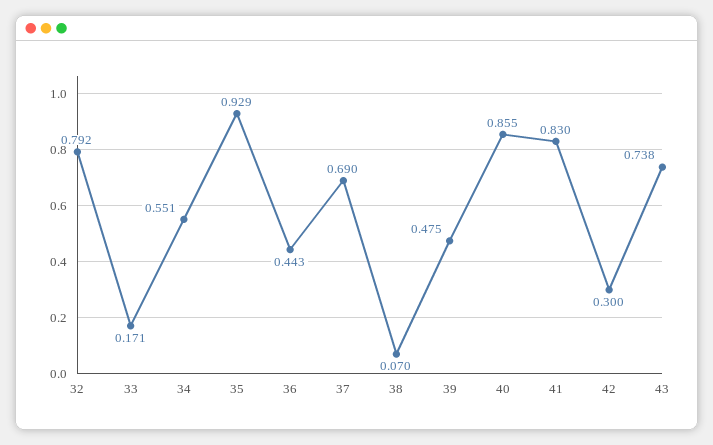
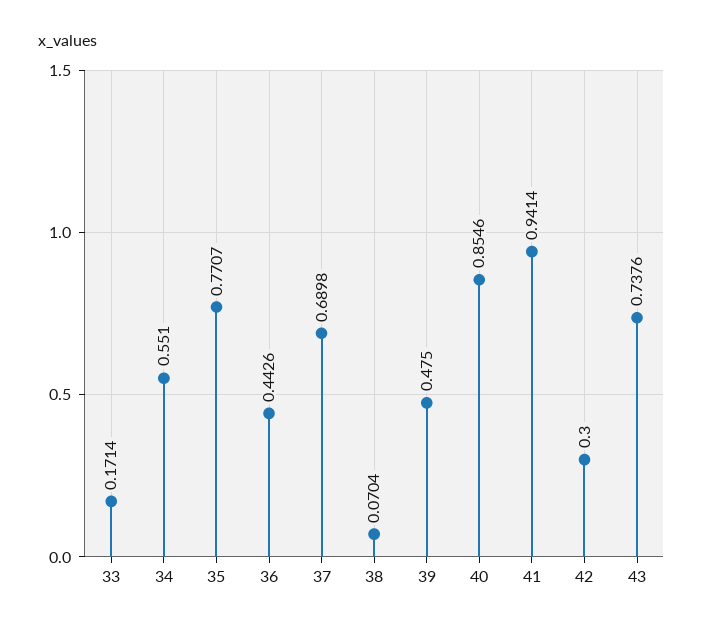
  {
-   "32": 0.792,
    "33": 0.1714,
    "34": 0.551,
-   "35": 0.929,
+   "35": 0.7707,
    "36": 0.4426,
    "37": 0.6898,
    "38": 0.0704,
    "39": 0.475,
    "40": 0.8546,
-   "41": 0.83,
+   "41": 0.9414,
    "42": 0.3,
    "43": 0.7376
  }

